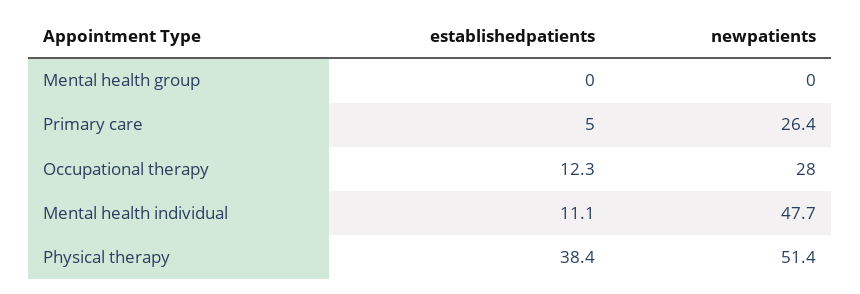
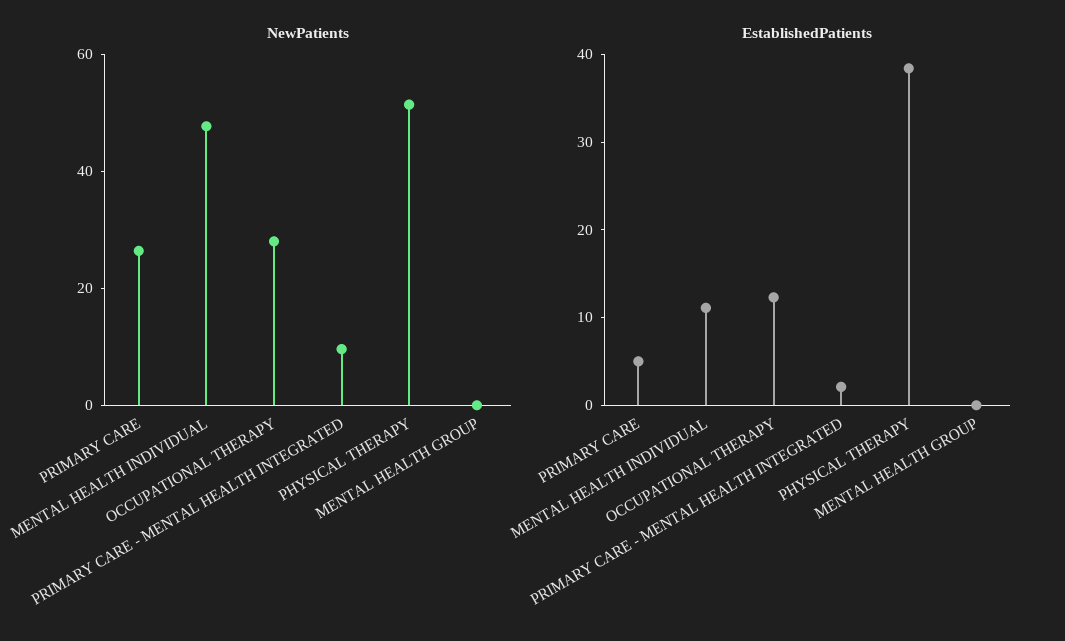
  {
    "establishedpatients": {
      "Mental health group": 0,
      "Primary care": 5,
      "Occupational therapy": 12.3,
      "Mental health individual": 11.1,
-     "Physical therapy": 38.4
+     "Physical therapy": 38.4,
+     "PRIMARY CARE - MENTAL HEALTH INTEGRATED": 2
    },
    "newpatients": {
      "Mental health group": 0,
      "Primary care": 26.4,
      "Occupational therapy": 28,
      "Mental health individual": 47.7,
-     "Physical therapy": 51.4
+     "Physical therapy": 51.4,
+     "PRIMARY CARE - MENTAL HEALTH INTEGRATED": 10
    }
  }

